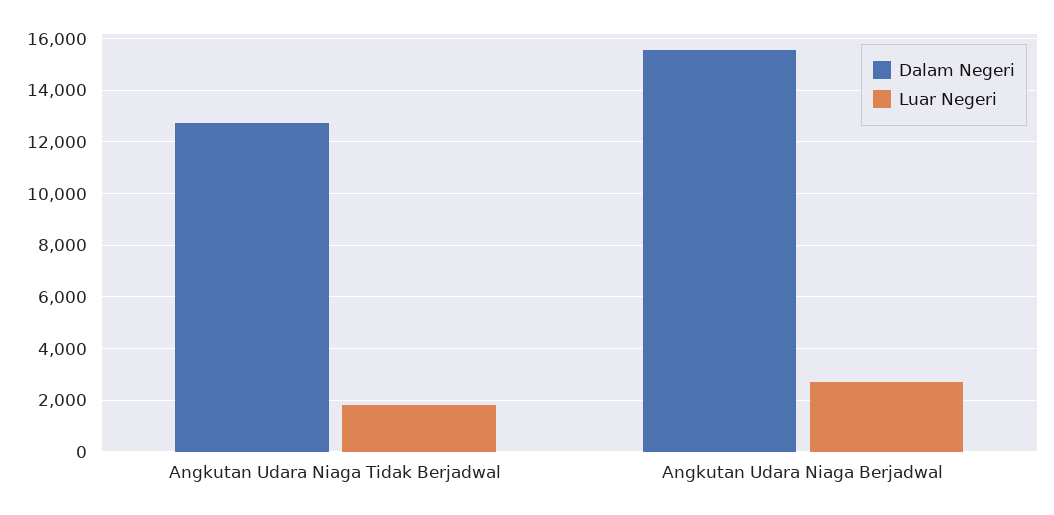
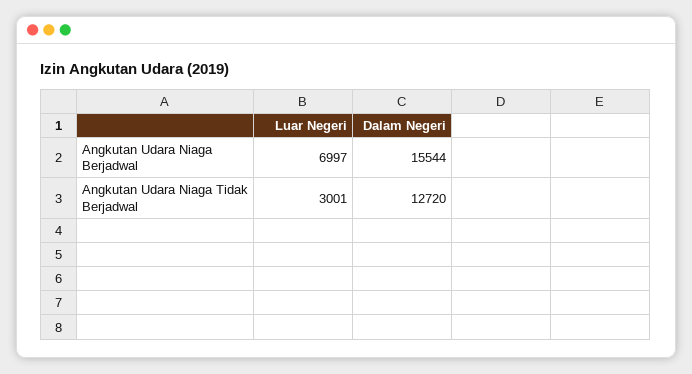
  {
    "Dalam Negeri": {
      "Angkutan Udara Niaga Tidak Berjadwal": 12720,
      "Angkutan Udara Niaga Berjadwal": 15544
    },
    "Luar Negeri": {
-     "Angkutan Udara Niaga Tidak Berjadwal": 1750,
+     "Angkutan Udara Niaga Tidak Berjadwal": 3001,
-     "Angkutan Udara Niaga Berjadwal": 2750
+     "Angkutan Udara Niaga Berjadwal": 6997
    }
  }

